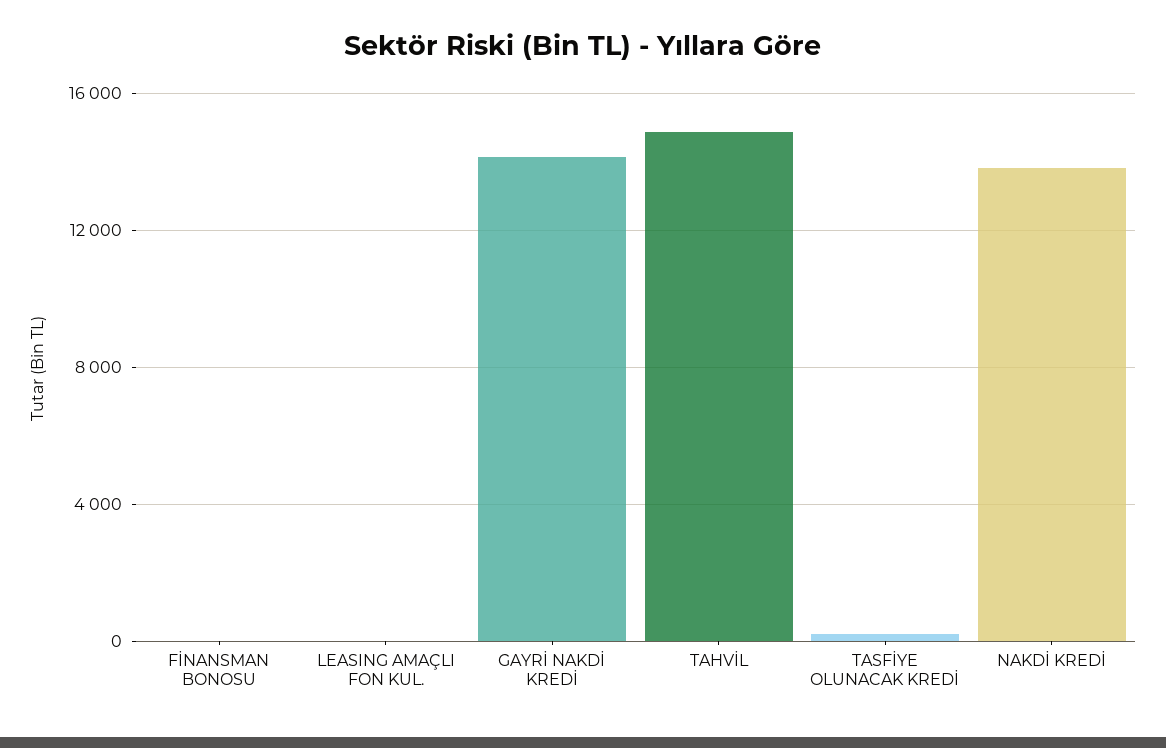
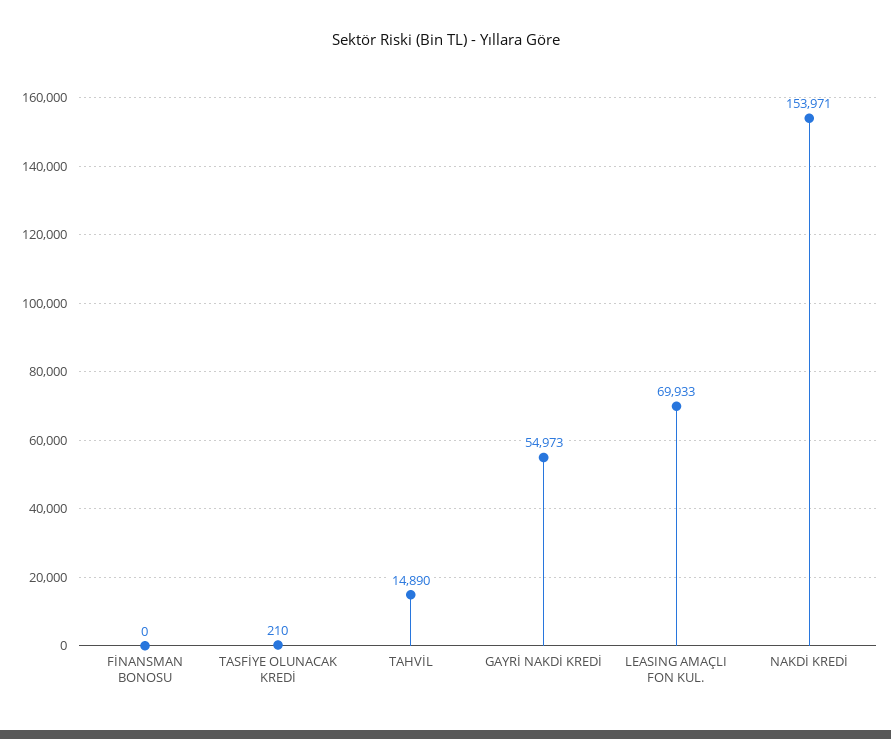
  {
    "FİNANSMAN BONOSU": 0,
-   "LEASING AMAÇLI FON KUL.": 0,
+   "LEASING AMAÇLI FON KUL.": 69933,
-   "GAYRİ NAKDİ KREDİ": 14000,
+   "GAYRİ NAKDİ KREDİ": 54973,
    "TAHVİL": 14890,
    "TASFİYE OLUNACAK KREDİ": 210,
-   "NAKDİ KREDİ": 14000
+   "NAKDİ KREDİ": 153971
  }

